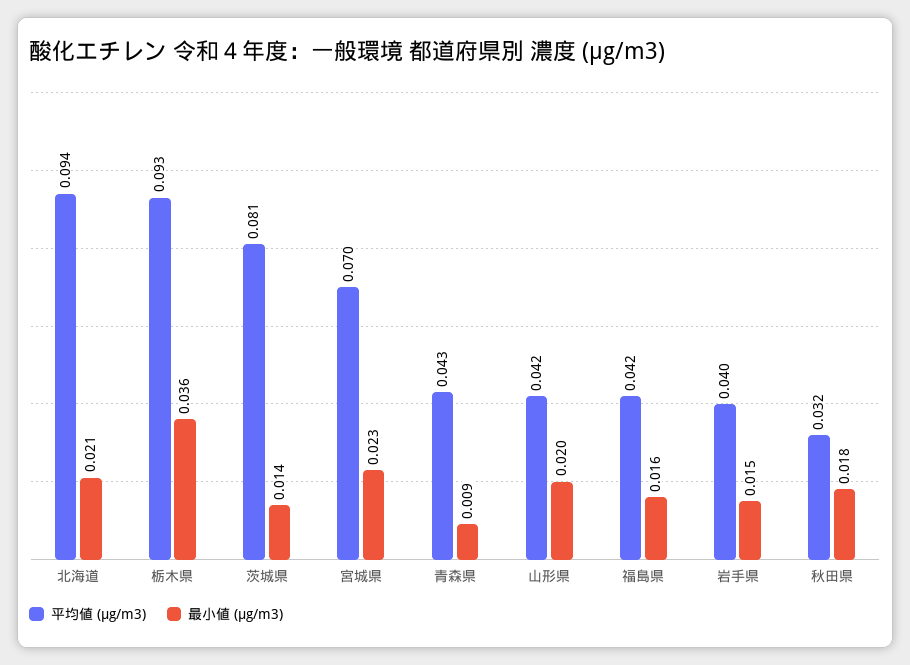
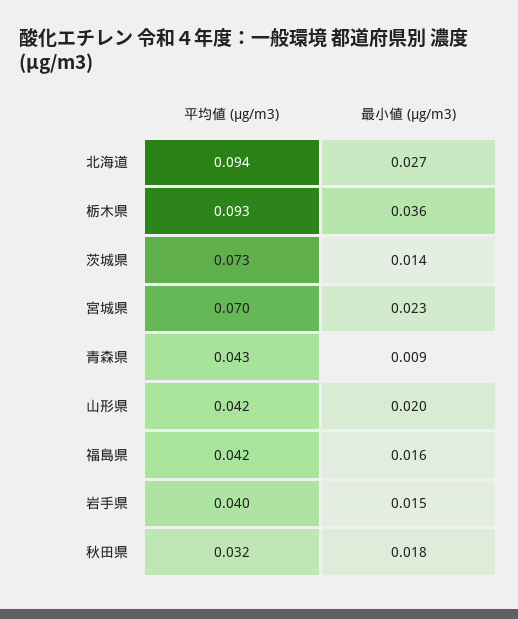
  {
    "平均値 (μg/m3)": {
      "北海道": 0.094,
      "栃木県": 0.093,
-     "茨城県": 0.081,
+     "茨城県": 0.073,
      "宮城県": 0.07,
      "青森県": 0.043,
      "山形県": 0.042,
      "福島県": 0.042,
      "岩手県": 0.04,
      "秋田県": 0.032
    },
    "最小値 (μg/m3)": {
-     "北海道": 0.021,
+     "北海道": 0.027,
      "栃木県": 0.036,
      "茨城県": 0.014,
      "宮城県": 0.023,
      "青森県": 0.009,
      "山形県": 0.02,
      "福島県": 0.016,
      "岩手県": 0.015,
      "秋田県": 0.018
    }
  }

